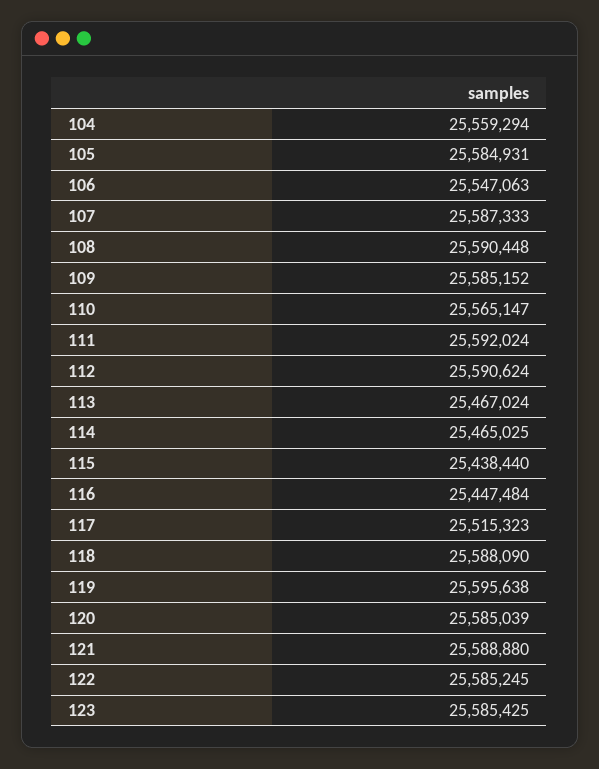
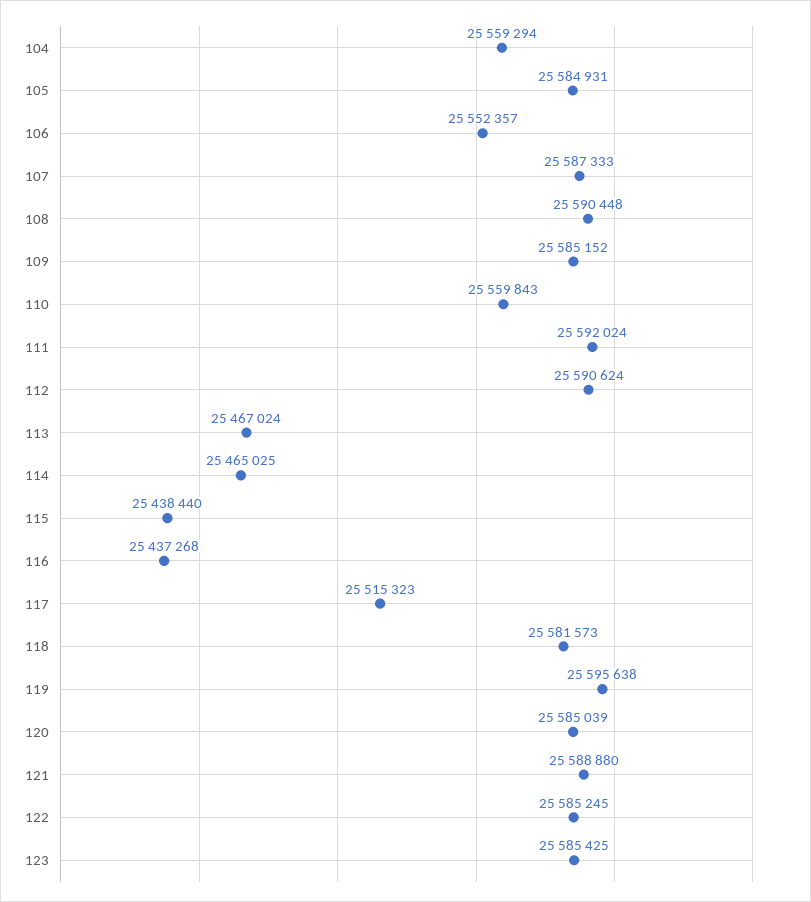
  {
    "104": 25559294,
    "105": 25584931,
-   "106": 25547063,
+   "106": 25552357,
    "107": 25587333,
    "108": 25590448,
    "109": 25585152,
-   "110": 25565147,
+   "110": 25559843,
    "111": 25592024,
    "112": 25590624,
    "113": 25467024,
    "114": 25465025,
    "115": 25438440,
-   "116": 25447484,
+   "116": 25437268,
    "117": 25515323,
-   "118": 25588090,
+   "118": 25581573,
    "119": 25595638,
    "120": 25585039,
    "121": 25588880,
    "122": 25585245,
    "123": 25585425
  }

